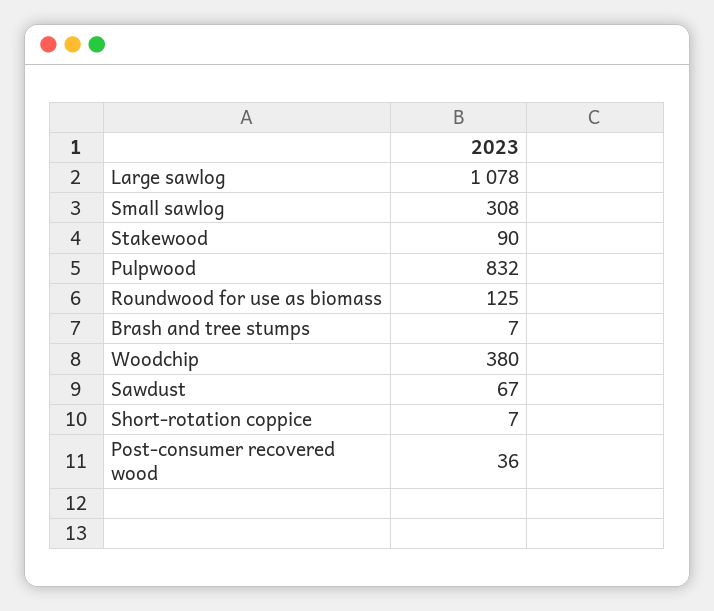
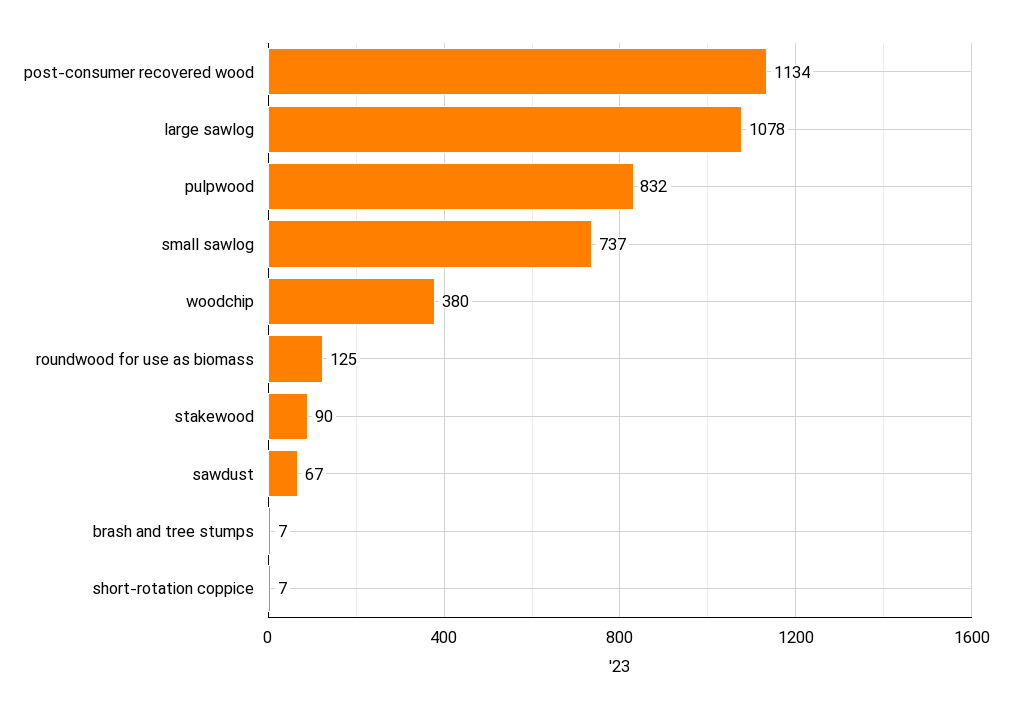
  {
    "Large sawlog": 1078,
-   "Small sawlog": 308,
+   "Small sawlog": 737,
    "Stakewood": 90,
    "Pulpwood": 832,
    "Roundwood for use as biomass": 125,
    "Brash and tree stumps": 7,
    "Woodchip": 380,
    "Sawdust": 67,
    "Short-rotation coppice": 7,
-   "Post-consumer recovered wood": 36
+   "Post-consumer recovered wood": 1134
  }

